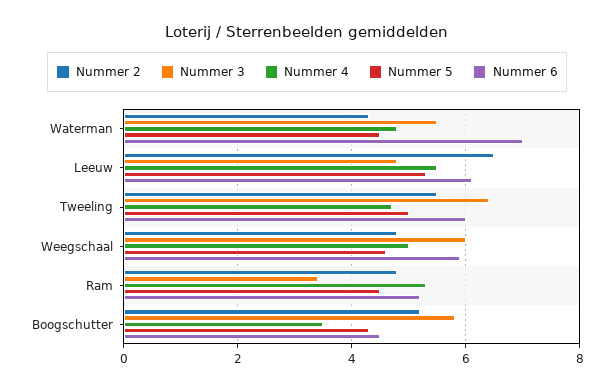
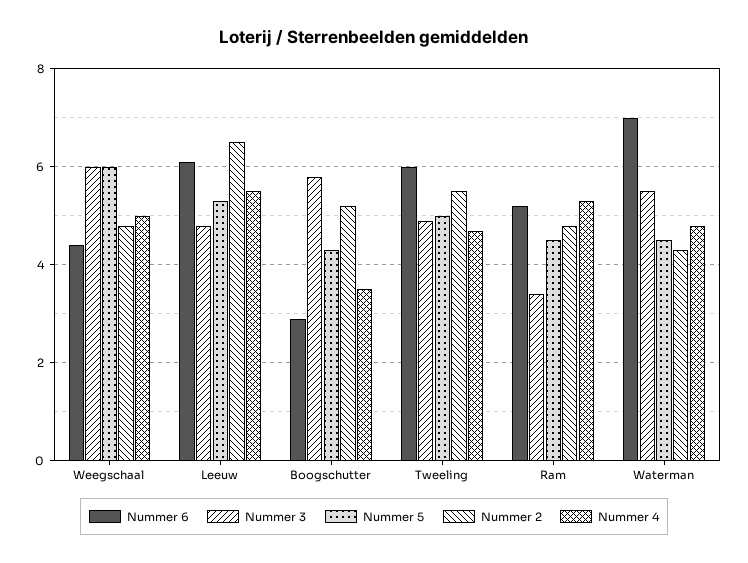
  {
    "Nummer 2": {
      "Waterman": 4.5,
      "Leeuw": 6.5,
      "Tweeling": 5.5,
      "Weegschaal": 5,
      "Ram": 5,
      "Boogschutter": 5
    },
    "Nummer 3": {
      "Waterman": 5.5,
      "Leeuw": 5,
-     "Tweeling": 6.5,
+     "Tweeling": 5,
      "Weegschaal": 6,
      "Ram": 3.5,
      "Boogschutter": 6
    },
    "Nummer 4": {
      "Waterman": 5,
      "Leeuw": 5.5,
      "Tweeling": 4.5,
      "Weegschaal": 5,
      "Ram": 5.5,
      "Boogschutter": 3.5
    },
    "Nummer 5": {
      "Waterman": 4.5,
      "Leeuw": 5.5,
      "Tweeling": 5,
-     "Weegschaal": 4.5,
+     "Weegschaal": 6,
      "Ram": 4.5,
      "Boogschutter": 4.5
    },
    "Nummer 6": {
      "Waterman": 7,
      "Leeuw": 6,
      "Tweeling": 6,
-     "Weegschaal": 6,
+     "Weegschaal": 4.5,
      "Ram": 5,
-     "Boogschutter": 4.5
+     "Boogschutter": 3
    }
  }

